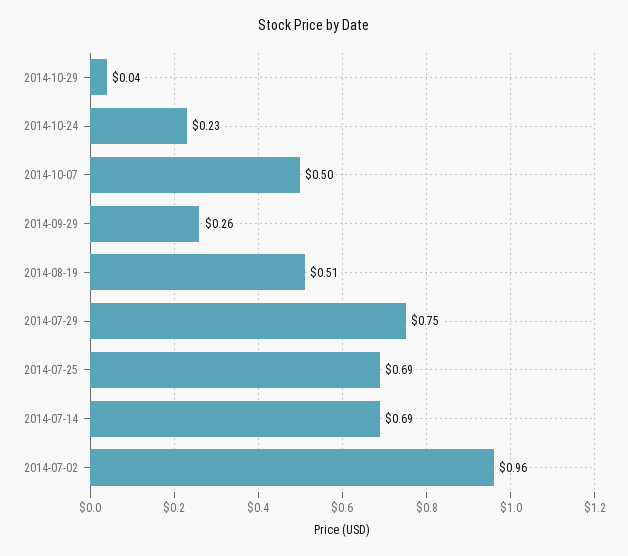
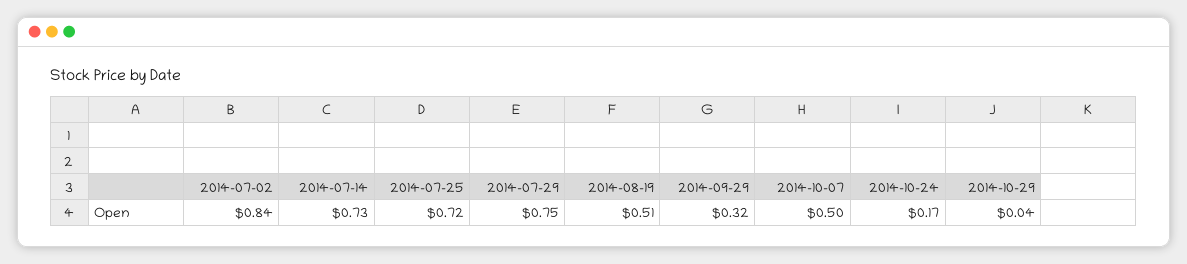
  {
    "2014-10-29": 0.04,
-   "2014-10-24": 0.23,
+   "2014-10-24": 0.17,
    "2014-10-07": 0.5,
-   "2014-09-29": 0.26,
+   "2014-09-29": 0.32,
    "2014-08-19": 0.51,
    "2014-07-29": 0.75,
-   "2014-07-25": 0.69,
+   "2014-07-25": 0.72,
-   "2014-07-14": 0.69,
+   "2014-07-14": 0.73,
-   "2014-07-02": 0.96
+   "2014-07-02": 0.84
  }

